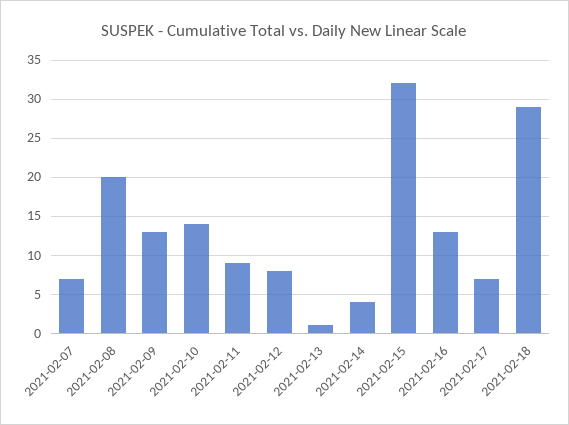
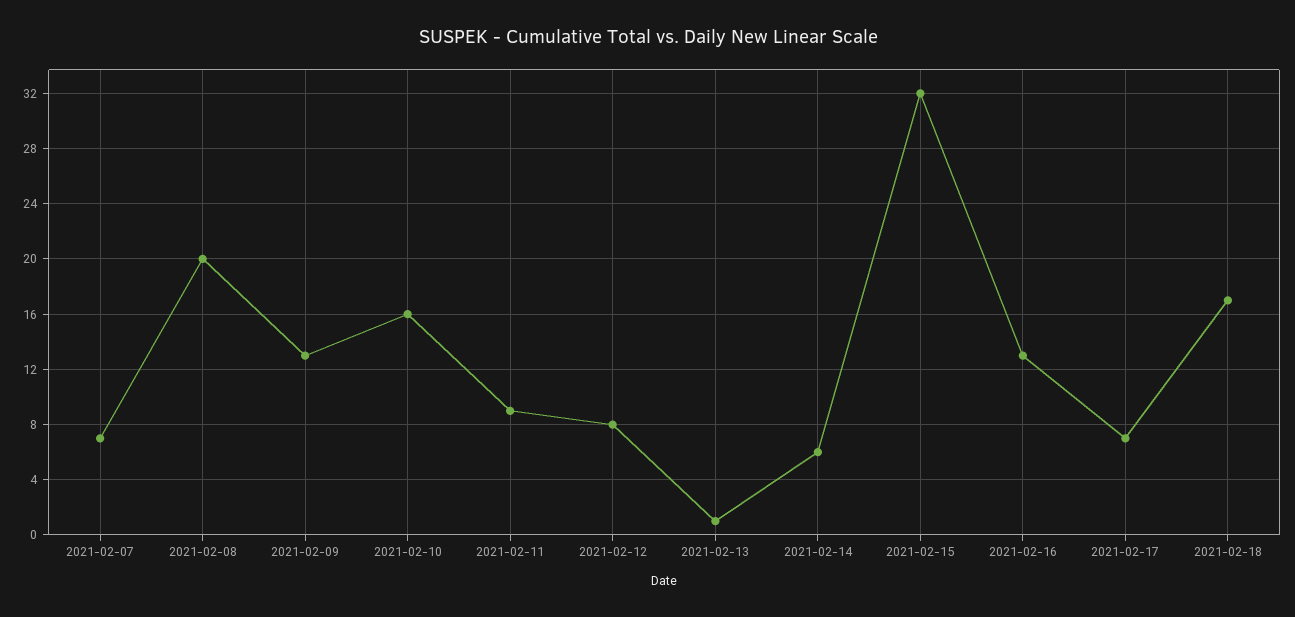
  {
    "2021-02-07": 7,
    "2021-02-08": 20,
    "2021-02-09": 13,
-   "2021-02-10": 14,
+   "2021-02-10": 16,
    "2021-02-11": 9,
    "2021-02-12": 8,
    "2021-02-13": 1,
-   "2021-02-14": 4,
+   "2021-02-14": 6,
    "2021-02-15": 32,
    "2021-02-16": 13,
    "2021-02-17": 7,
-   "2021-02-18": 29
+   "2021-02-18": 17
  }

